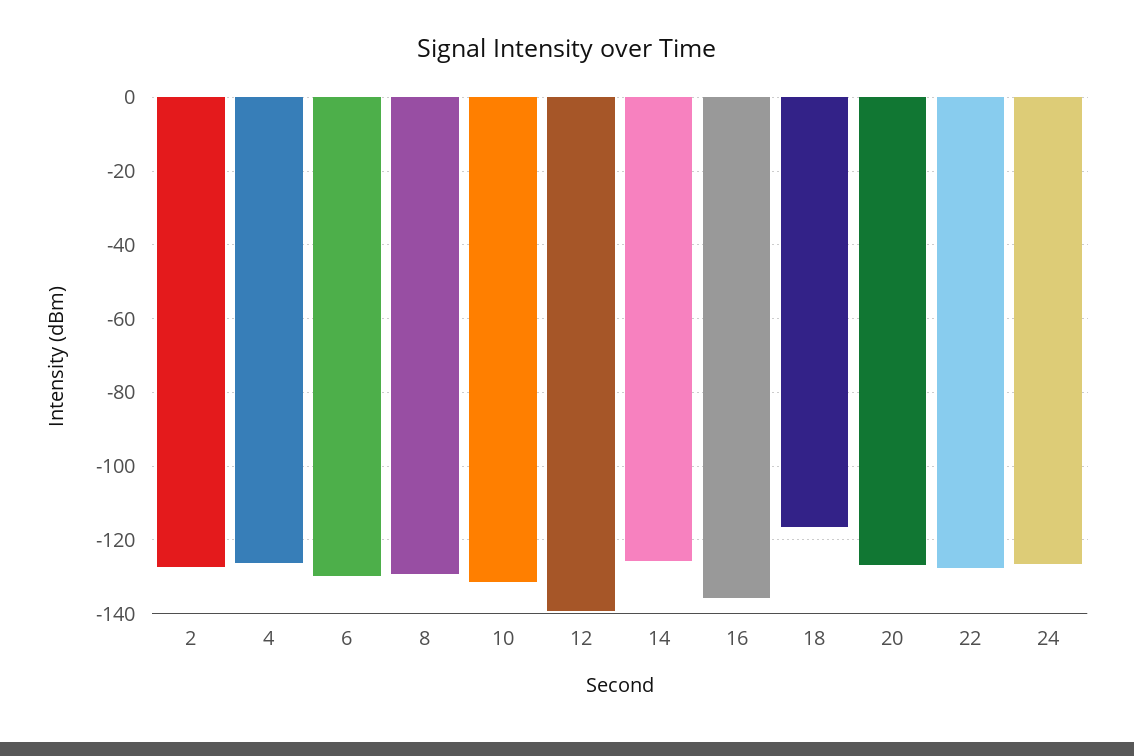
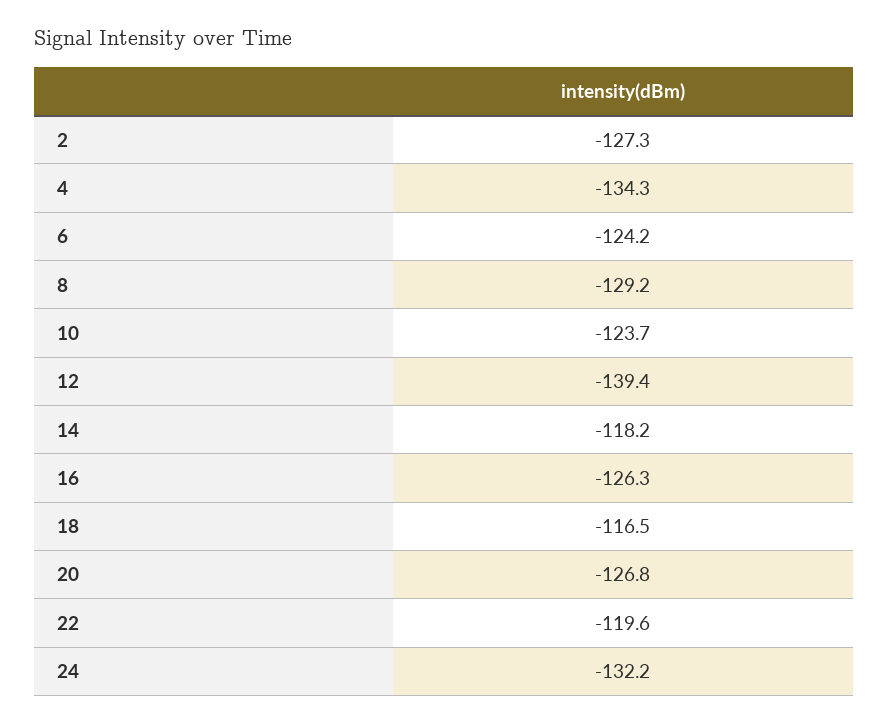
  {
    "2": -127.3,
-   "4": -126,
+   "4": -134.3,
-   "6": -130,
+   "6": -124.2,
    "8": -129.2,
-   "10": -132,
+   "10": -123.7,
    "12": -139.4,
-   "14": -126,
+   "14": -118.2,
-   "16": -136,
+   "16": -126.3,
    "18": -116.5,
    "20": -126.8,
-   "22": -128,
+   "22": -119.6,
-   "24": -126
+   "24": -132.2
  }

